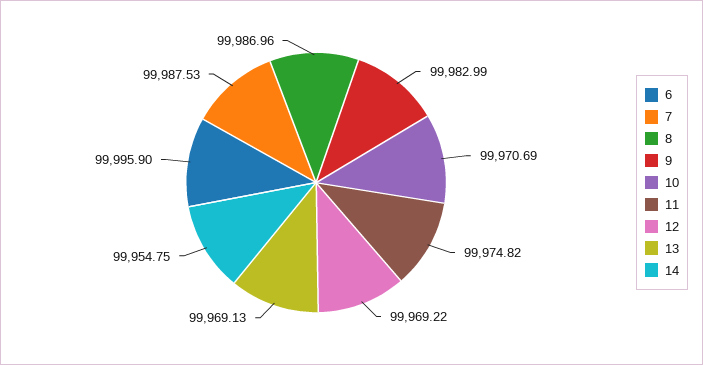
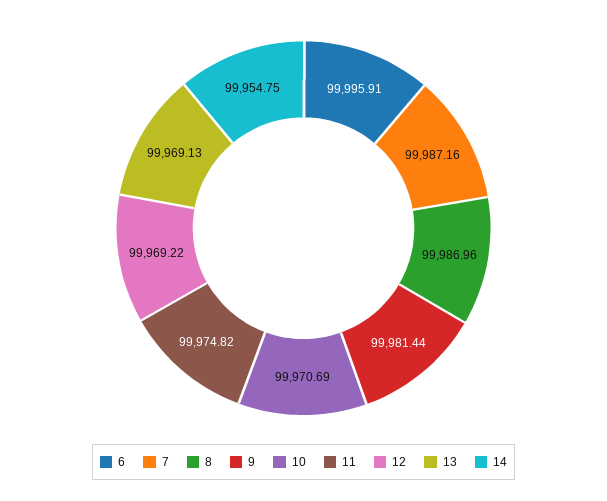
  {
-   "6": 99995.9,
+   "6": 99995.91,
-   "7": 99987.53,
+   "7": 99987.16,
    "8": 99986.96,
-   "9": 99982.99,
+   "9": 99981.44,
    "10": 99970.69,
    "11": 99974.82,
    "12": 99969.22,
    "13": 99969.13,
    "14": 99954.75
  }

